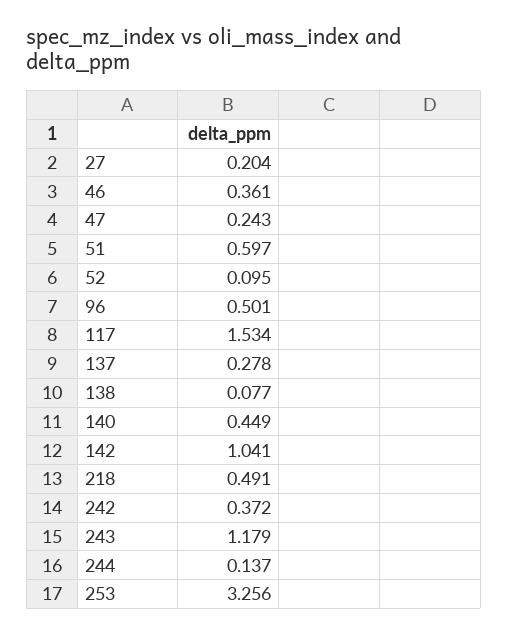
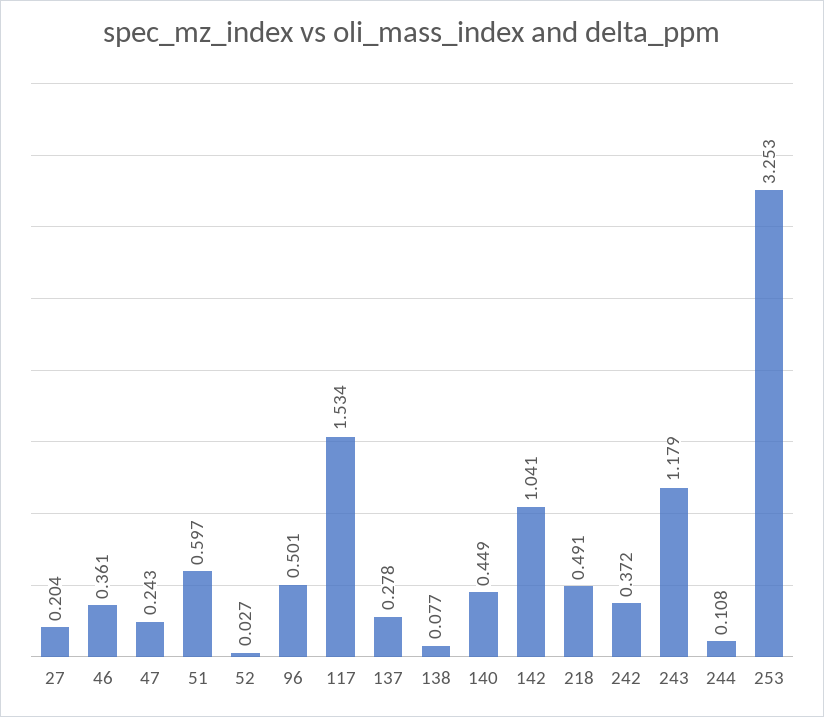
  {
    "27": 0.204,
    "46": 0.361,
    "47": 0.243,
    "51": 0.597,
-   "52": 0.095,
+   "52": 0.027,
    "96": 0.501,
    "117": 1.534,
    "137": 0.278,
    "138": 0.077,
    "140": 0.449,
    "142": 1.041,
    "218": 0.491,
    "242": 0.372,
    "243": 1.179,
-   "244": 0.137,
+   "244": 0.108,
-   "253": 3.256
+   "253": 3.253
  }

